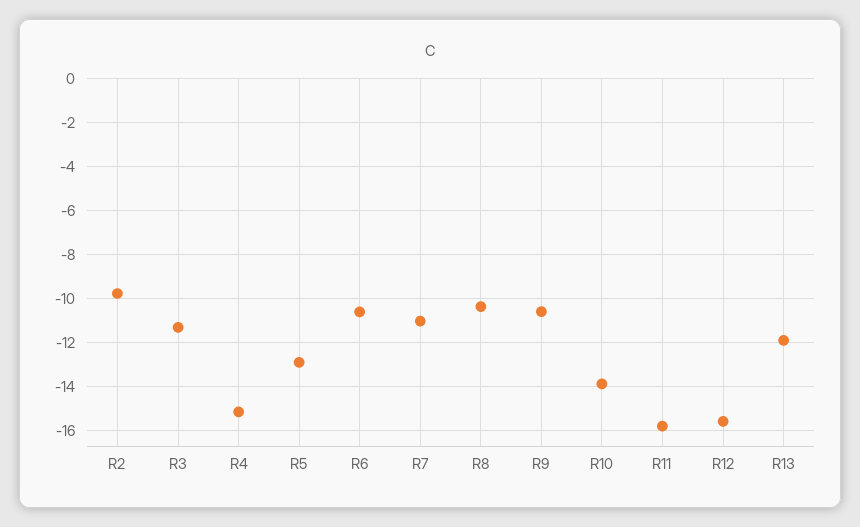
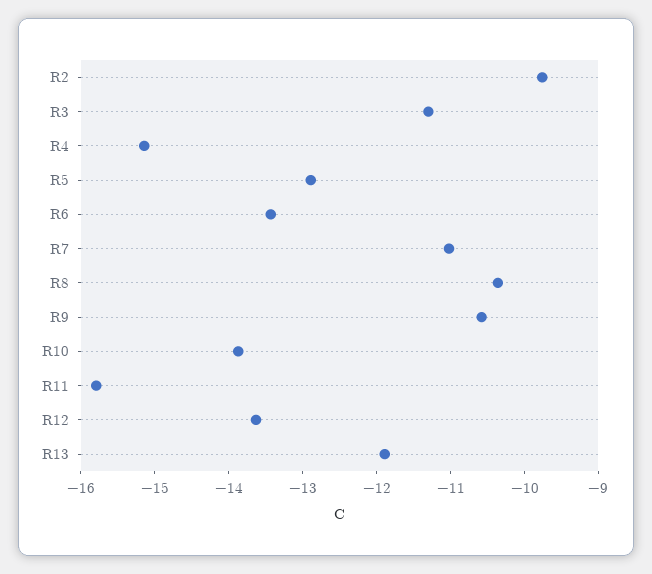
  {
    "R2": -9.8,
    "R3": -11.4,
    "R4": -15.2,
    "R5": -12.8,
-   "R6": -10.5,
+   "R6": -13.4,
    "R7": -11,
    "R8": -10.4,
    "R9": -10.6,
    "R10": -13.8,
    "R11": -15.8,
-   "R12": -15.5,
+   "R12": -13.6,
    "R13": -11.8
  }

